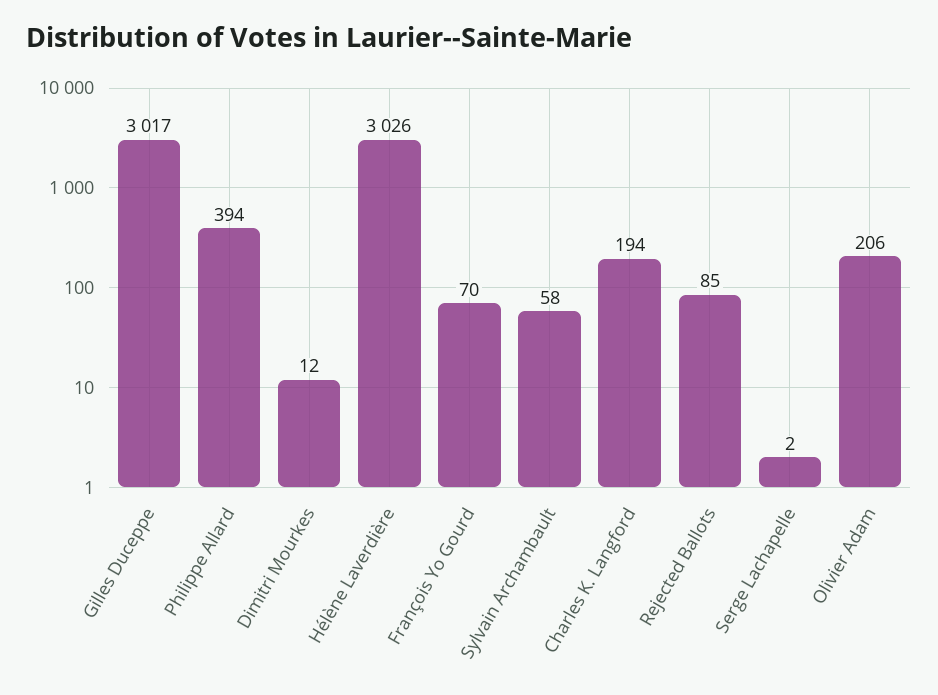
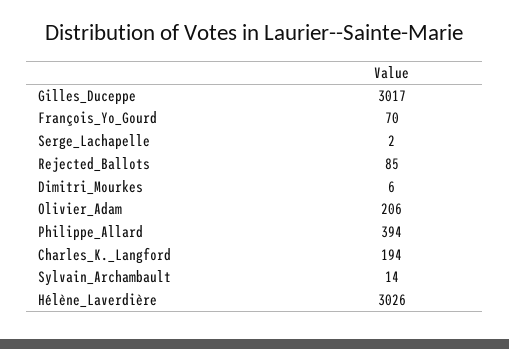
  {
    "Gilles Duceppe": 3017,
    "Philippe Allard": 394,
-   "Dimitri Mourkes": 12,
+   "Dimitri Mourkes": 6,
    "Hélène Laverdière": 3026,
    "François Yo Gourd": 70,
-   "Sylvain Archambault": 58,
+   "Sylvain Archambault": 14,
    "Charles K. Langford": 194,
    "Rejected Ballots": 85,
    "Serge Lachapelle": 2,
    "Olivier Adam": 206
  }

